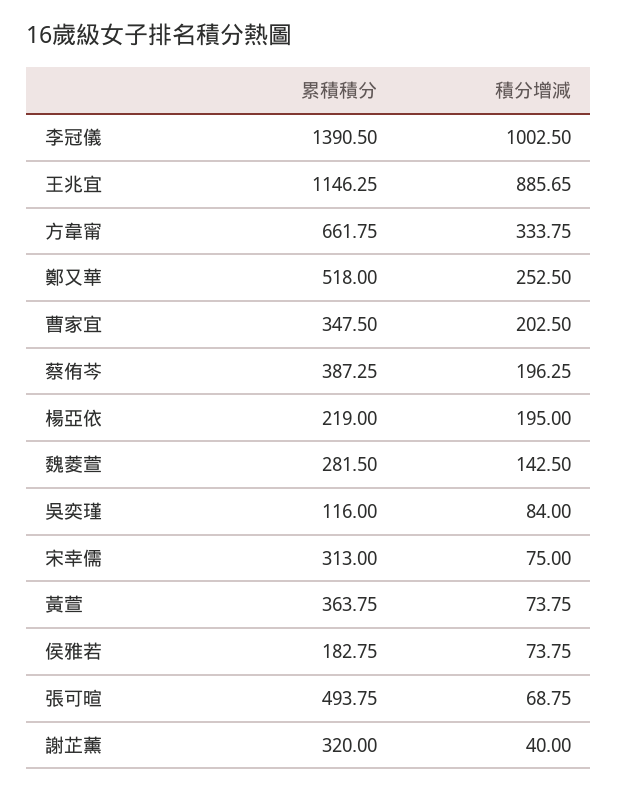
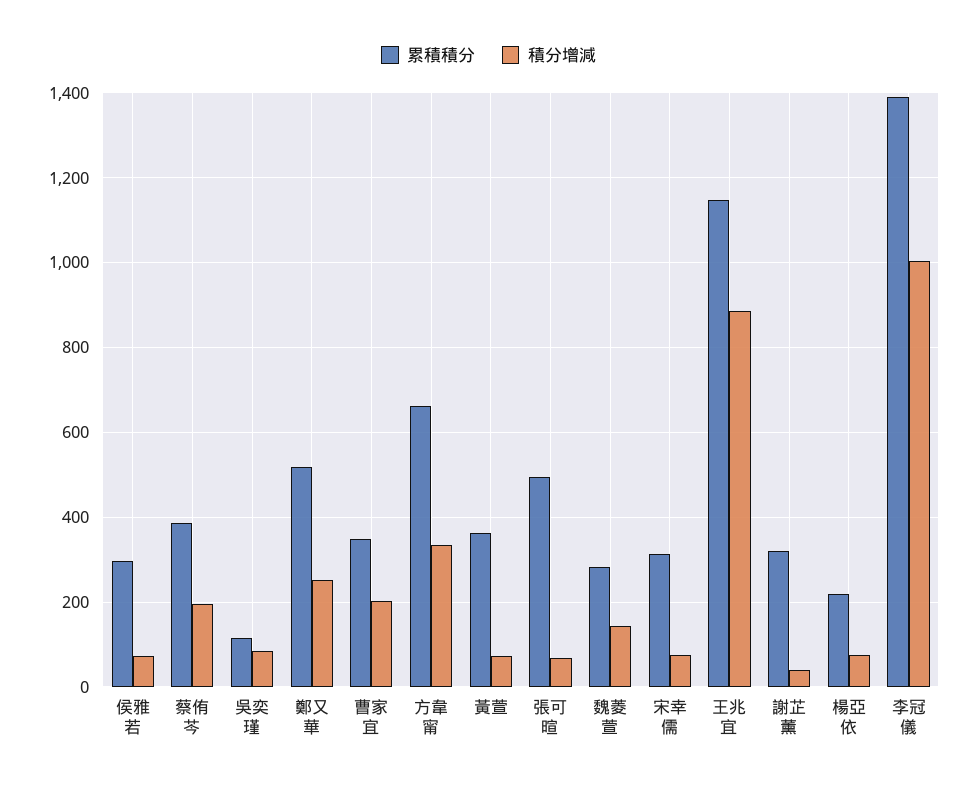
  {
    "累積積分": {
      "李冠儀": 1390.5,
      "王兆宜": 1146.25,
      "方韋甯": 661.75,
      "鄭又華": 518,
      "曹家宜": 347.5,
      "蔡侑芩": 387.25,
      "楊亞依": 219,
      "魏菱萱": 281.5,
      "吳奕瑾": 116,
      "宋幸儒": 313,
      "黃萱": 363.75,
-     "侯雅若": 182.75,
+     "侯雅若": 300,
      "張可暄": 493.75,
      "謝芷薰": 320
    },
    "積分增減": {
      "李冠儀": 1002.5,
      "王兆宜": 885.65,
      "方韋甯": 333.75,
      "鄭又華": 252.5,
      "曹家宜": 202.5,
      "蔡侑芩": 196.25,
-     "楊亞依": 195,
+     "楊亞依": 80,
      "魏菱萱": 142.5,
      "吳奕瑾": 84,
      "宋幸儒": 75,
      "黃萱": 73.75,
      "侯雅若": 73.75,
      "張可暄": 68.75,
      "謝芷薰": 40
    }
  }

